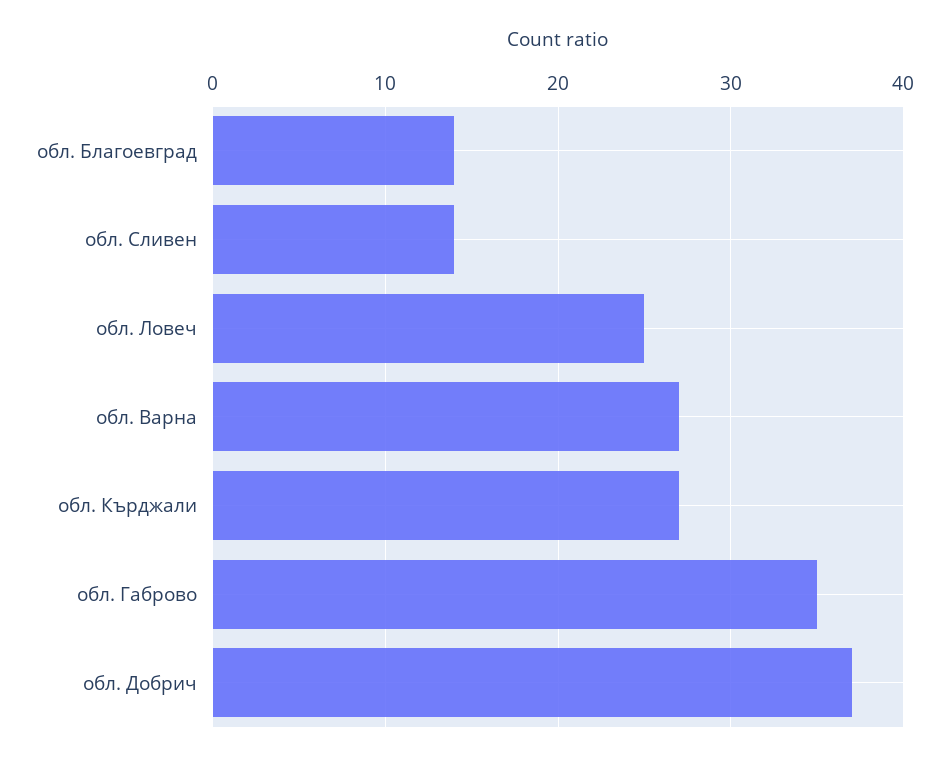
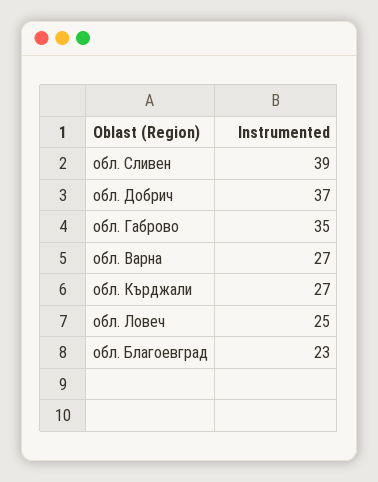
  {
-   "обл. Благоевград": 14,
+   "обл. Благоевград": 23,
-   "обл. Сливен": 14,
+   "обл. Сливен": 39,
    "обл. Ловеч": 25,
    "обл. Варна": 27,
    "обл. Кърджали": 27,
    "обл. Габрово": 35,
    "обл. Добрич": 37
  }

